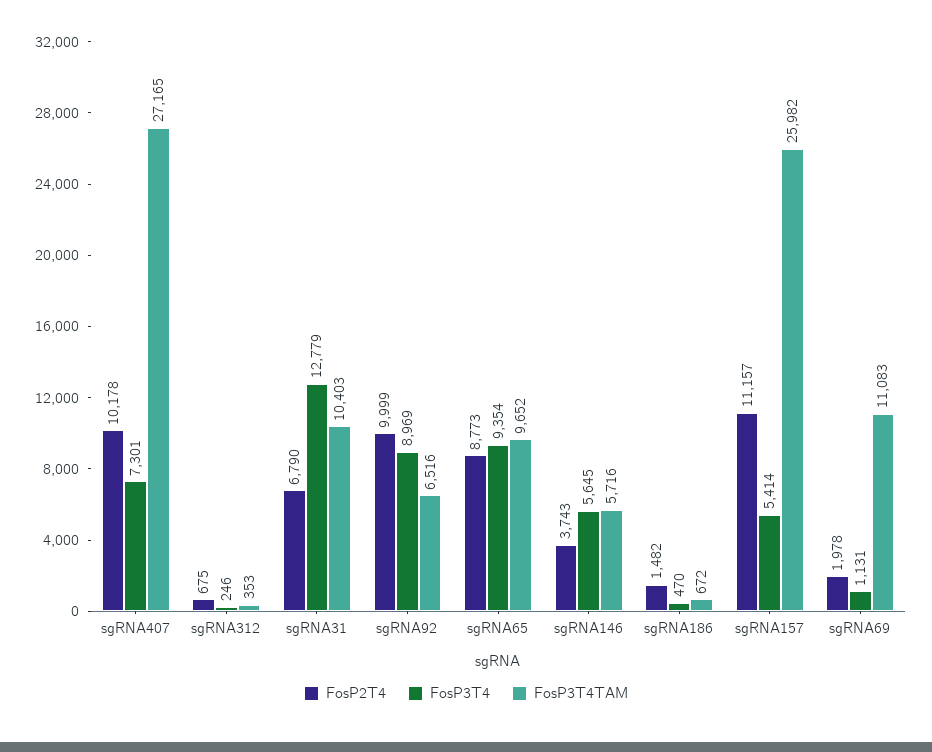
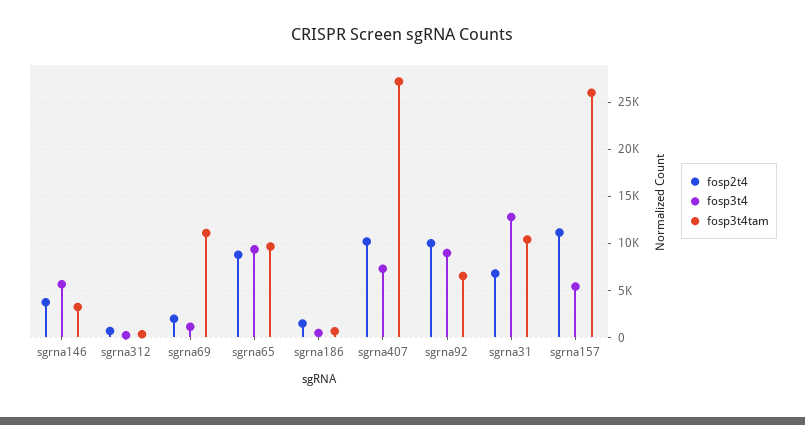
  {
    "FosP2T4": {
      "sgRNA407": 10178,
      "sgRNA312": 675,
      "sgRNA31": 6790,
      "sgRNA92": 9999,
      "sgRNA65": 8773,
      "sgRNA146": 3743,
      "sgRNA186": 1482,
      "sgRNA157": 11157,
      "sgRNA69": 1978
    },
    "FosP3T4": {
      "sgRNA407": 7301,
      "sgRNA312": 246,
      "sgRNA31": 12779,
      "sgRNA92": 8969,
      "sgRNA65": 9354,
      "sgRNA146": 5645,
      "sgRNA186": 470,
      "sgRNA157": 5414,
      "sgRNA69": 1131
    },
    "FosP3T4TAM": {
      "sgRNA407": 27165,
      "sgRNA312": 353,
      "sgRNA31": 10403,
      "sgRNA92": 6516,
      "sgRNA65": 9652,
-     "sgRNA146": 5716,
+     "sgRNA146": 3000,
      "sgRNA186": 672,
      "sgRNA157": 25982,
      "sgRNA69": 11083
    }
  }

